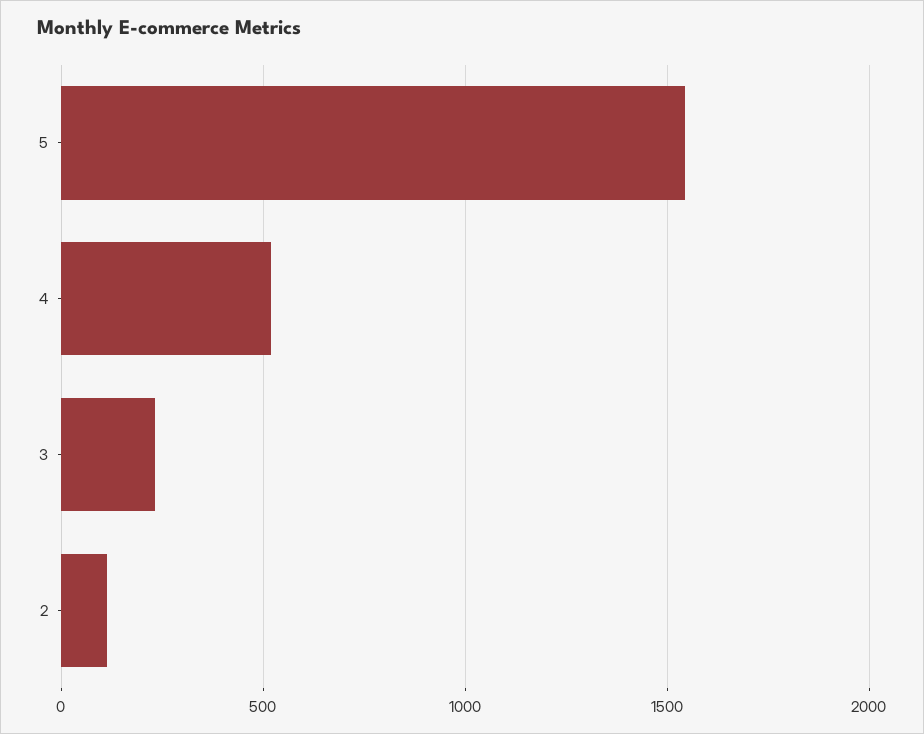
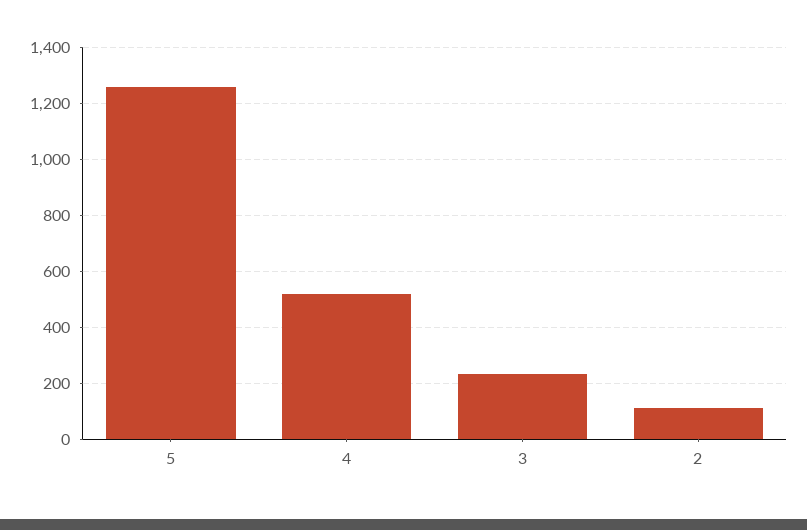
  {
-   "5": 1550,
+   "5": 1250,
    "4": 525,
    "3": 225,
    "2": 100
  }

